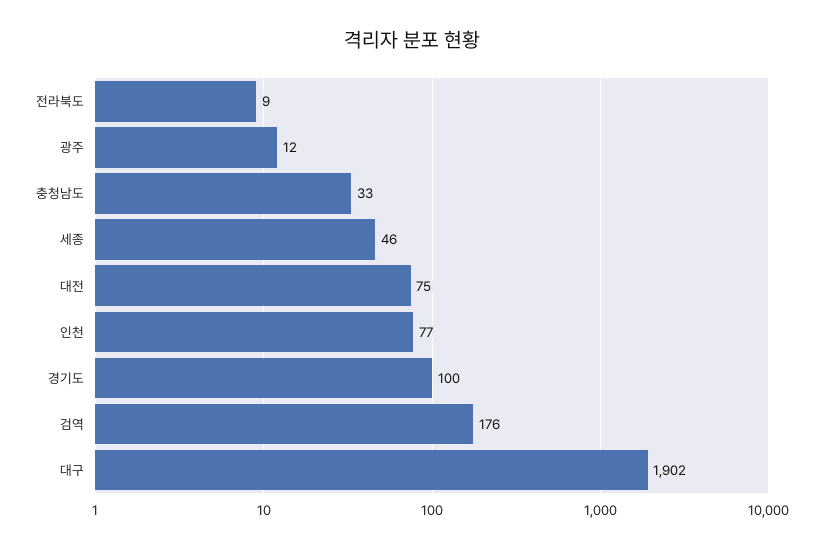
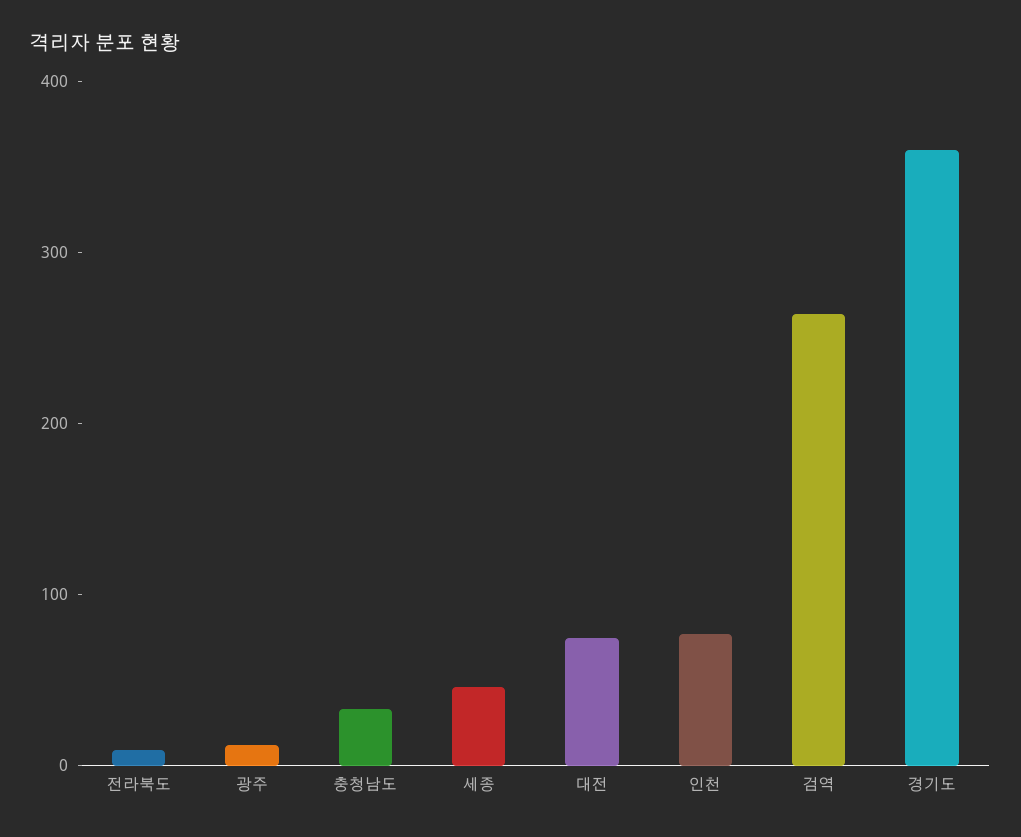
  {
    "전라북도": 9,
    "광주": 12,
    "충청남도": 33,
    "세종": 46,
    "대전": 75,
    "인천": 77,
-   "경기도": 100,
+   "경기도": 360,
-   "검역": 176,
+   "검역": 260
-   "대구": 1902
  }

